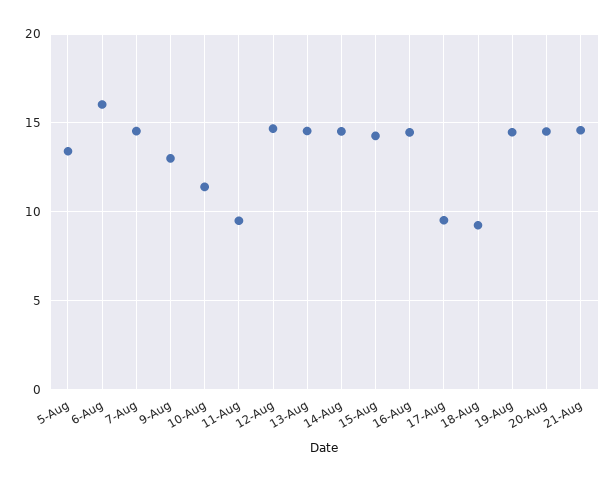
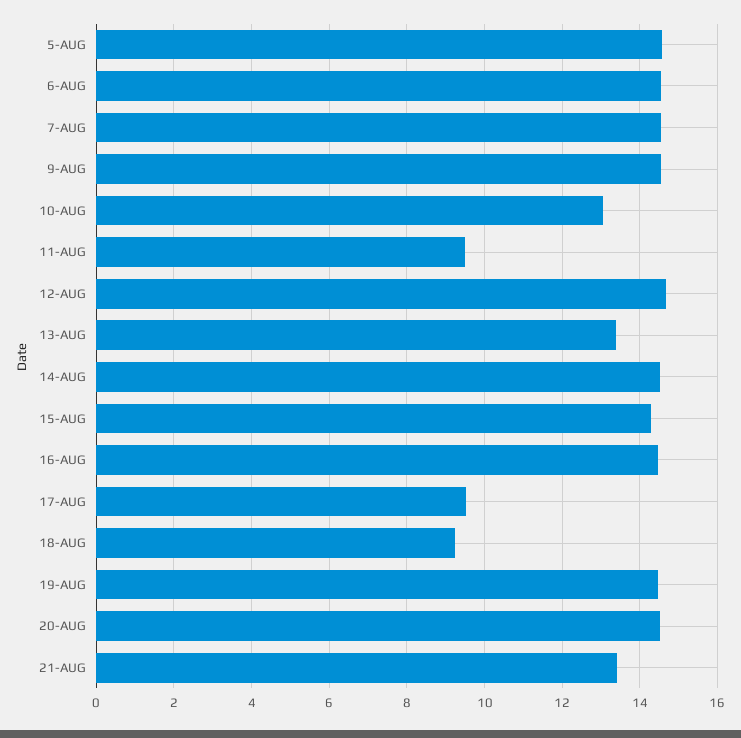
  {
-   "5-Aug": 13.5,
+   "5-Aug": 14.6,
-   "6-Aug": 16,
+   "6-Aug": 14.6,
    "7-Aug": 14.6,
-   "9-Aug": 13,
+   "9-Aug": 14.6,
-   "10-Aug": 11.5,
+   "10-Aug": 13,
    "11-Aug": 9.6,
    "12-Aug": 14.6,
-   "13-Aug": 14.5,
+   "13-Aug": 13.4,
    "14-Aug": 14.6,
    "15-Aug": 14.2,
    "16-Aug": 14.4,
    "17-Aug": 9.6,
    "18-Aug": 9.2,
    "19-Aug": 14.4,
    "20-Aug": 14.6,
-   "21-Aug": 14.5
+   "21-Aug": 13.4
  }

